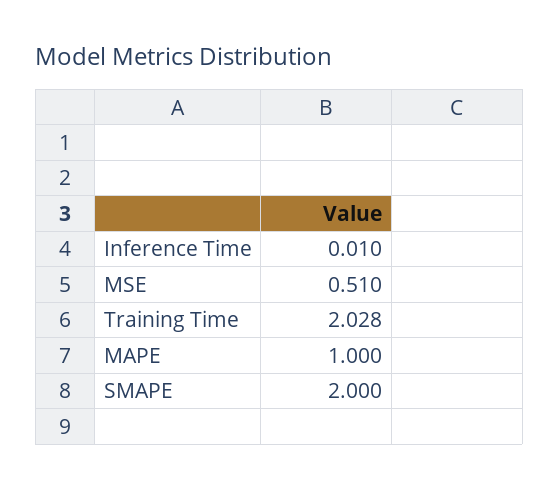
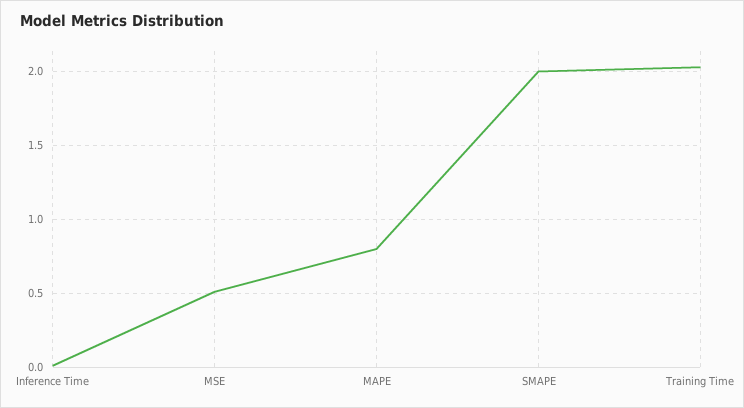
  {
    "Inference Time": 0.01,
    "MSE": 0.51,
    "Training Time": 2.028,
-   "MAPE": 1,
+   "MAPE": 0.8,
    "SMAPE": 2
  }

